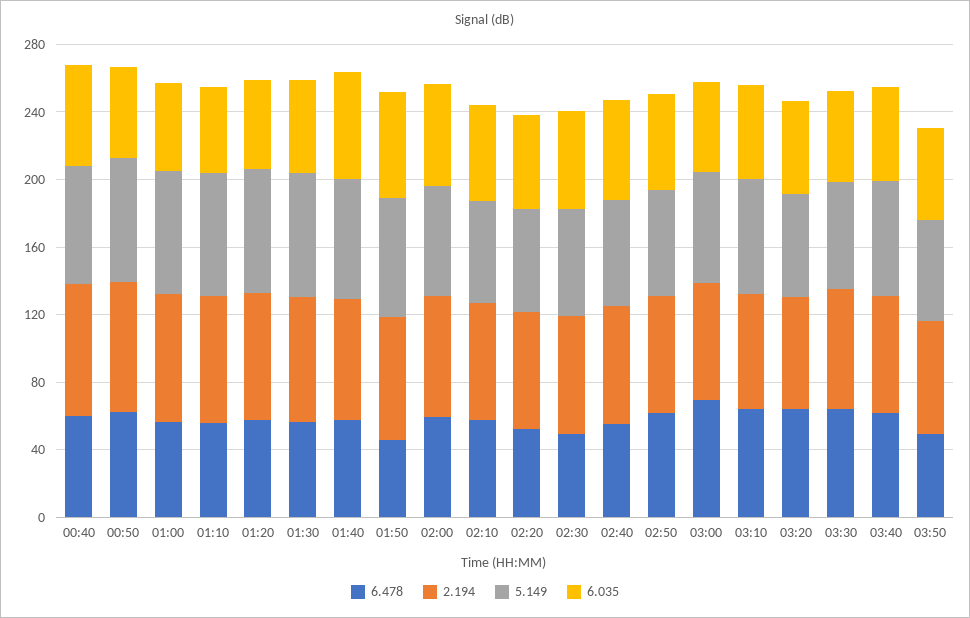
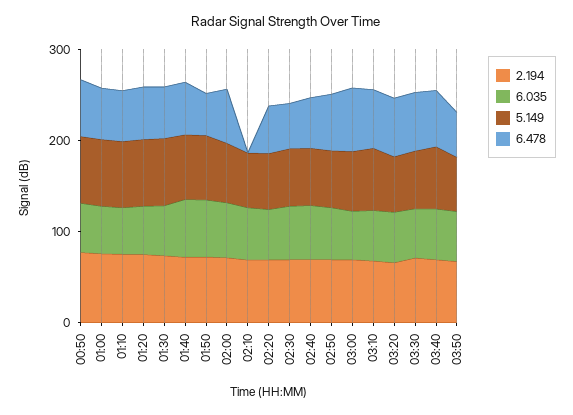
  {
    "6.478": {
-     "00:40": 60,
      "00:50": 60,
      "01:00": 60,
      "01:10": 60,
      "01:20": 60,
      "01:30": 60,
      "01:40": 60,
      "01:50": 50,
      "02:00": 60,
-     "02:10": 60,
+     "02:10": 0,
      "02:20": 50,
      "02:30": 50,
      "02:40": 60,
      "02:50": 60,
      "03:00": 70,
      "03:10": 60,
      "03:20": 60,
      "03:30": 60,
      "03:40": 60,
      "03:50": 50
    },
    "2.194": {
-     "00:40": 80,
      "00:50": 80,
      "01:00": 80,
      "01:10": 80,
      "01:20": 80,
      "01:30": 70,
      "01:40": 70,
      "01:50": 70,
      "02:00": 70,
      "02:10": 70,
      "02:20": 70,
      "02:30": 70,
      "02:40": 70,
      "02:50": 70,
      "03:00": 70,
      "03:10": 70,
      "03:20": 70,
      "03:30": 70,
      "03:40": 70,
      "03:50": 70
    },
    "5.149": {
-     "00:40": 70,
      "00:50": 70,
      "01:00": 70,
      "01:10": 70,
      "01:20": 70,
      "01:30": 70,
      "01:40": 70,
      "01:50": 70,
      "02:00": 70,
      "02:10": 60,
      "02:20": 60,
      "02:30": 60,
      "02:40": 60,
      "02:50": 60,
      "03:00": 70,
      "03:10": 70,
      "03:20": 60,
      "03:30": 60,
      "03:40": 70,
      "03:50": 60
    },
    "6.035": {
-     "00:40": 60,
      "00:50": 50,
      "01:00": 50,
      "01:10": 50,
      "01:20": 50,
      "01:30": 50,
      "01:40": 60,
      "01:50": 60,
      "02:00": 60,
      "02:10": 60,
      "02:20": 60,
      "02:30": 60,
      "02:40": 60,
      "02:50": 60,
      "03:00": 50,
      "03:10": 60,
      "03:20": 60,
      "03:30": 50,
      "03:40": 60,
      "03:50": 60
    }
  }

